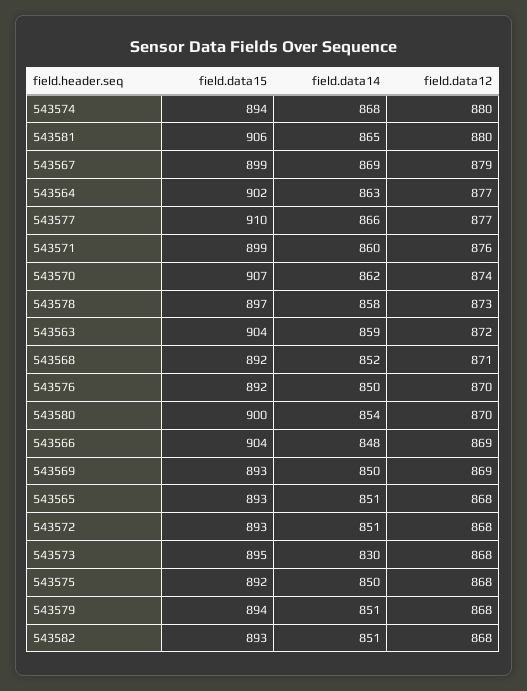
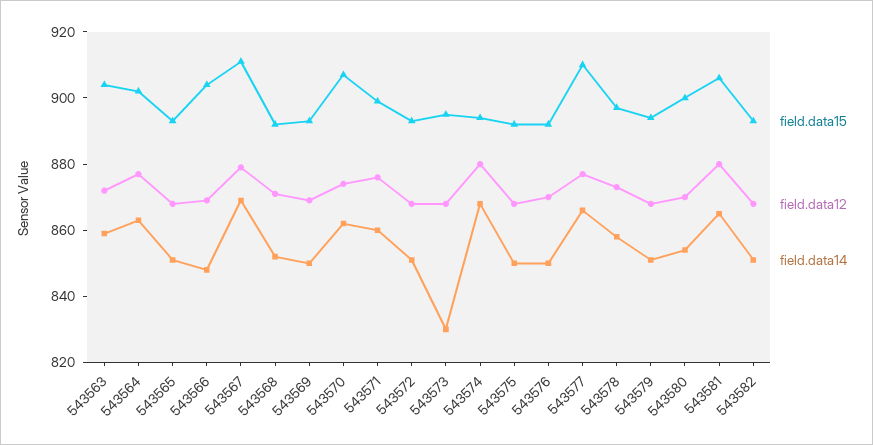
  {
    "field.data15": {
      "543574": 894,
      "543581": 906,
-     "543567": 899,
+     "543567": 910,
      "543564": 902,
      "543577": 910,
      "543571": 899,
      "543570": 907,
      "543578": 897,
      "543563": 904,
      "543568": 892,
      "543576": 892,
      "543580": 900,
      "543566": 904,
      "543569": 893,
      "543565": 893,
      "543572": 893,
      "543573": 895,
      "543575": 892,
      "543579": 894,
      "543582": 893
    },
    "field.data14": {
      "543574": 868,
      "543581": 865,
      "543567": 869,
      "543564": 863,
      "543577": 866,
      "543571": 860,
      "543570": 862,
      "543578": 858,
      "543563": 859,
      "543568": 852,
      "543576": 850,
      "543580": 854,
      "543566": 848,
      "543569": 850,
      "543565": 851,
      "543572": 851,
      "543573": 830,
      "543575": 850,
      "543579": 851,
      "543582": 851
    },
    "field.data12": {
      "543574": 880,
      "543581": 880,
      "543567": 879,
      "543564": 877,
      "543577": 877,
      "543571": 876,
      "543570": 874,
      "543578": 873,
      "543563": 872,
      "543568": 871,
      "543576": 870,
      "543580": 870,
      "543566": 869,
      "543569": 869,
      "543565": 868,
      "543572": 868,
      "543573": 868,
      "543575": 868,
      "543579": 868,
      "543582": 868
    }
  }

